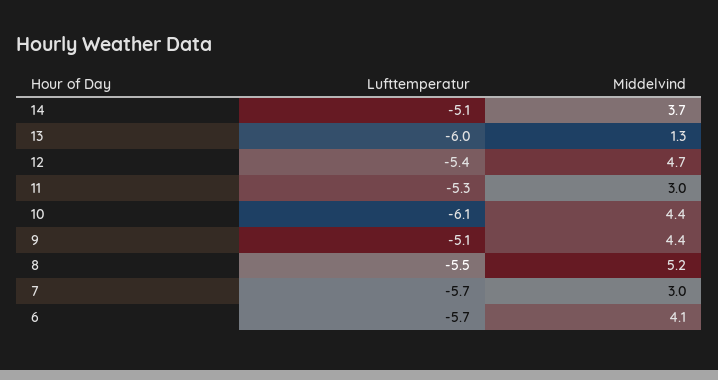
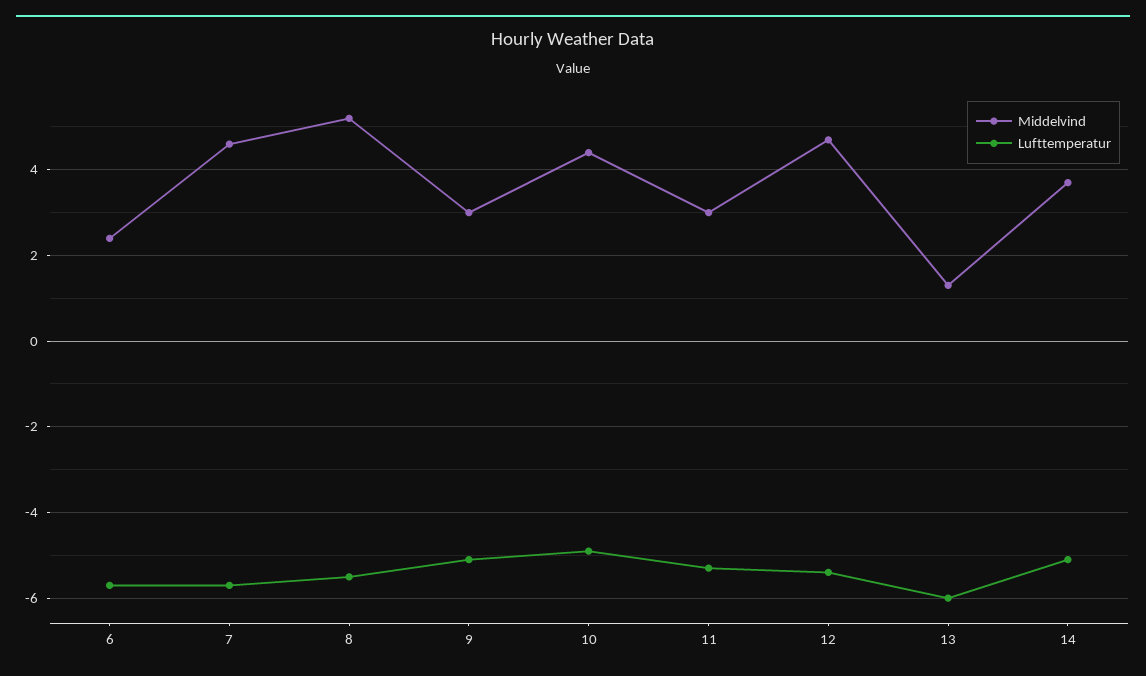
  {
    "Lufttemperatur": {
      "14": -5.1,
      "13": -6,
      "12": -5.4,
      "11": -5.3,
-     "10": -6.1,
+     "10": -5,
      "9": -5.1,
      "8": -5.5,
      "7": -5.7,
      "6": -5.7
    },
    "Middelvind": {
      "14": 3.7,
      "13": 1.3,
      "12": 4.7,
      "11": 3,
      "10": 4.4,
-     "9": 4.4,
+     "9": 3,
      "8": 5.2,
-     "7": 3,
+     "7": 4.5,
-     "6": 4.1
+     "6": 2.5
    }
  }

